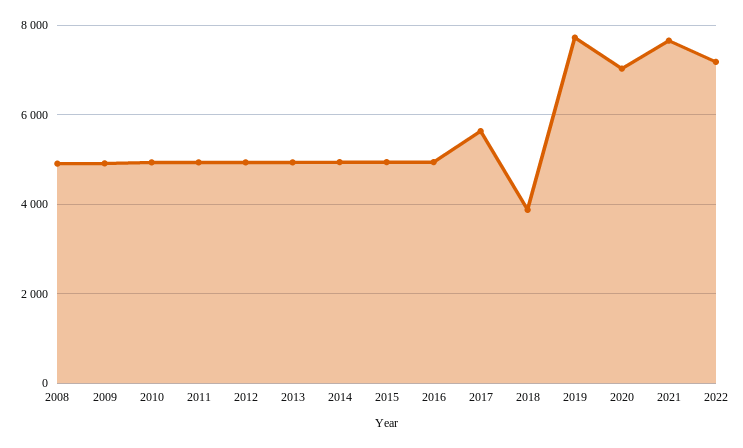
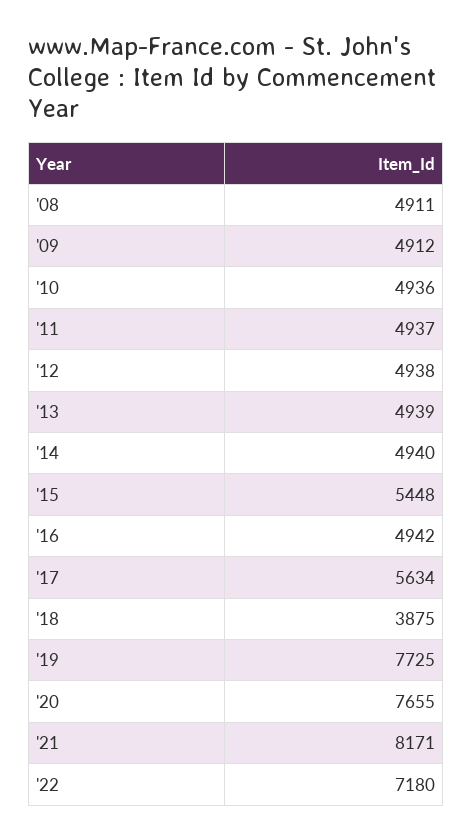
  {
    "2008": 4911,
    "2009": 4912,
    "2010": 4936,
    "2011": 4937,
    "2012": 4938,
    "2013": 4939,
    "2014": 4940,
-   "2015": 5000,
+   "2015": 5448,
    "2016": 4942,
    "2017": 5634,
    "2018": 3875,
    "2019": 7725,
-   "2020": 7000,
+   "2020": 7655,
-   "2021": 7600,
+   "2021": 8171,
    "2022": 7180
  }

